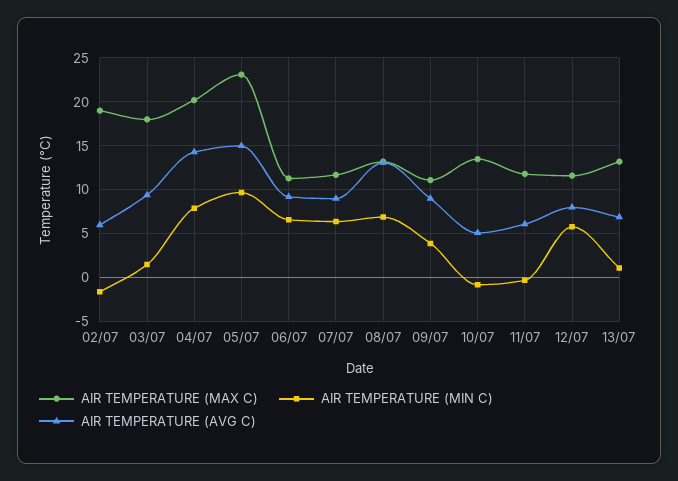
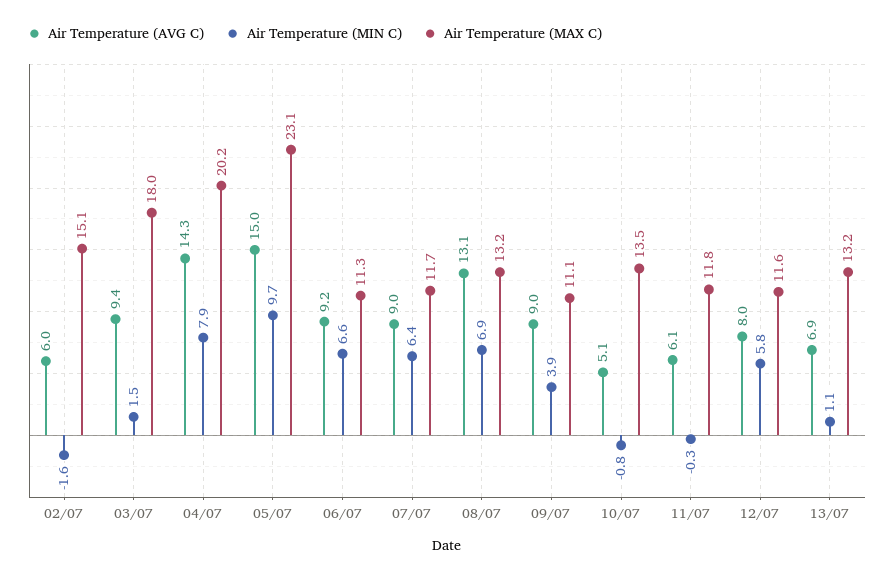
  {
    "AIR TEMPERATURE (MAX C)": {
-     "02/07": 19,
+     "02/07": 15.1,
      "03/07": 18,
      "04/07": 20.2,
      "05/07": 23.1,
      "06/07": 11.3,
      "07/07": 11.7,
      "08/07": 13.2,
      "09/07": 11.1,
      "10/07": 13.5,
      "11/07": 11.8,
      "12/07": 11.6,
      "13/07": 13.2
    },
    "AIR TEMPERATURE (MIN C)": {
      "02/07": -1.6,
      "03/07": 1.5,
      "04/07": 7.9,
      "05/07": 9.7,
      "06/07": 6.6,
      "07/07": 6.4,
      "08/07": 6.9,
      "09/07": 3.9,
      "10/07": -0.8,
      "11/07": -0.3,
      "12/07": 5.8,
      "13/07": 1.1
    },
    "AIR TEMPERATURE (AVG C)": {
      "02/07": 6,
      "03/07": 9.4,
      "04/07": 14.3,
      "05/07": 15,
      "06/07": 9.2,
      "07/07": 9,
      "08/07": 13.1,
      "09/07": 9,
      "10/07": 5.1,
      "11/07": 6.1,
      "12/07": 8,
      "13/07": 6.9
    }
  }

